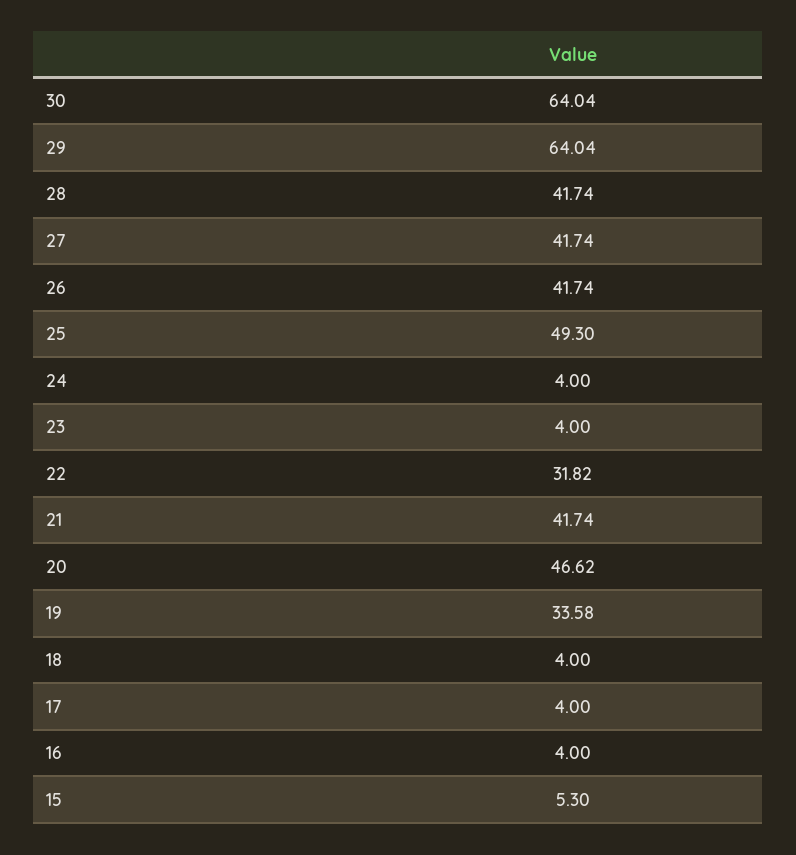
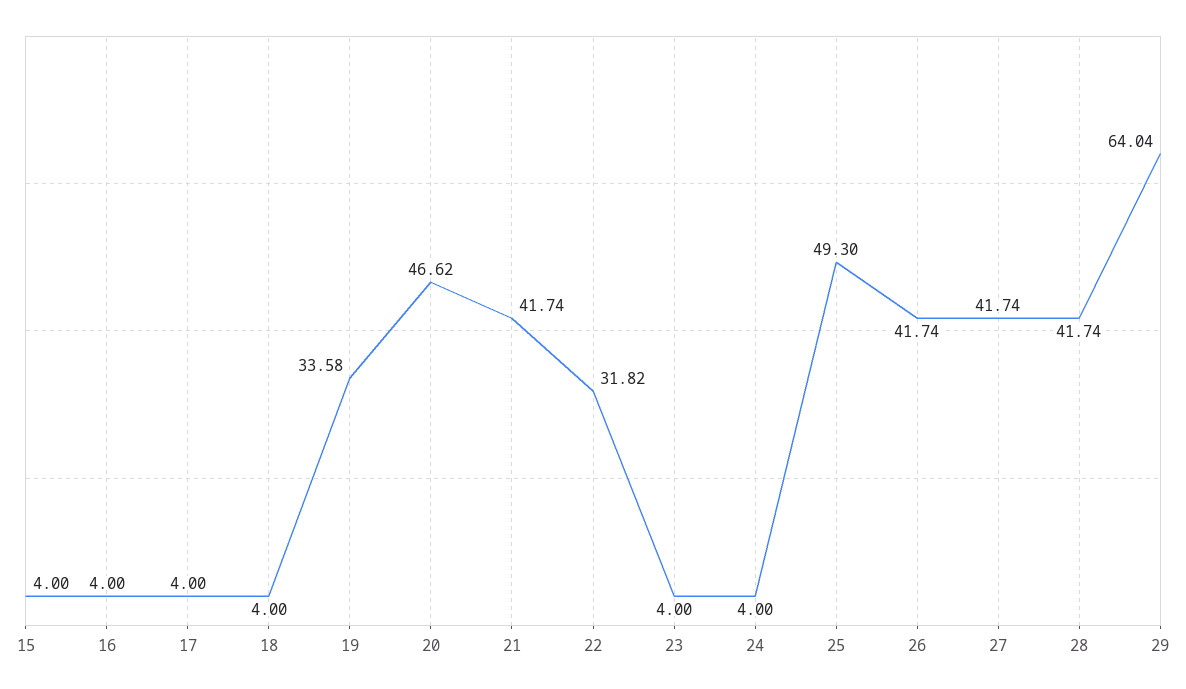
  {
-   "30": 64.04,
    "29": 64.04,
    "28": 41.74,
    "27": 41.74,
    "26": 41.74,
    "25": 49.3,
    "24": 4,
    "23": 4,
    "22": 31.82,
    "21": 41.74,
    "20": 46.62,
    "19": 33.58,
    "18": 4,
    "17": 4,
    "16": 4,
-   "15": 5.3
+   "15": 4
  }

